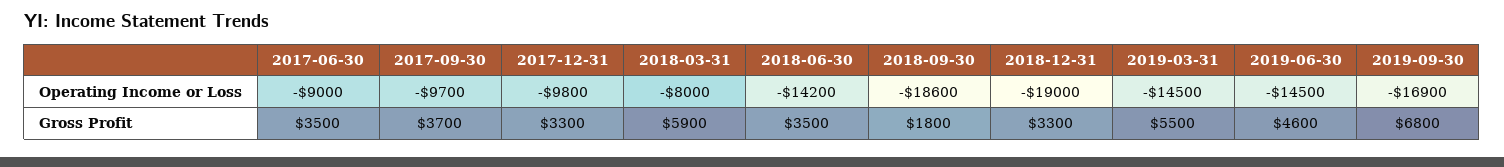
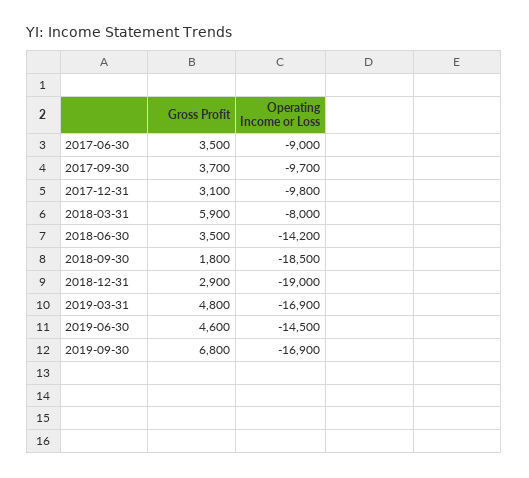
  {
    "2017-06-30": {
      "Operating Income or Loss": -9000,
      "Gross Profit": 3500
    },
    "2017-09-30": {
      "Operating Income or Loss": -9700,
      "Gross Profit": 3700
    },
    "2017-12-31": {
      "Operating Income or Loss": -9800,
-     "Gross Profit": 3300
+     "Gross Profit": 3100
    },
    "2018-03-31": {
      "Operating Income or Loss": -8000,
      "Gross Profit": 5900
    },
    "2018-06-30": {
      "Operating Income or Loss": -14200,
      "Gross Profit": 3500
    },
    "2018-09-30": {
-     "Operating Income or Loss": -18600,
+     "Operating Income or Loss": -18500,
      "Gross Profit": 1800
    },
    "2018-12-31": {
      "Operating Income or Loss": -19000,
-     "Gross Profit": 3300
+     "Gross Profit": 2900
    },
    "2019-03-31": {
-     "Operating Income or Loss": -14500,
+     "Operating Income or Loss": -16900,
-     "Gross Profit": 5500
+     "Gross Profit": 4800
    },
    "2019-06-30": {
      "Operating Income or Loss": -14500,
      "Gross Profit": 4600
    },
    "2019-09-30": {
      "Operating Income or Loss": -16900,
      "Gross Profit": 6800
    }
  }

